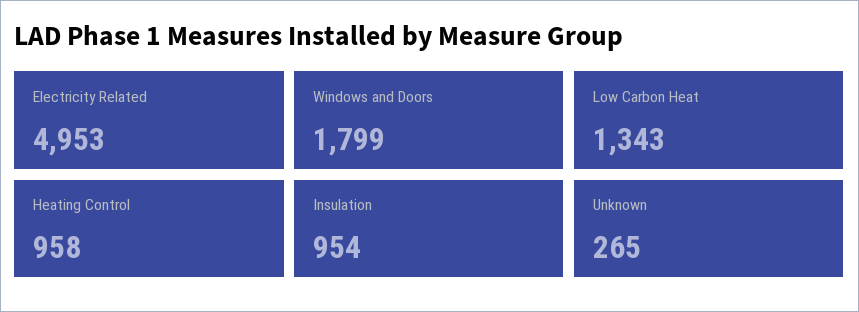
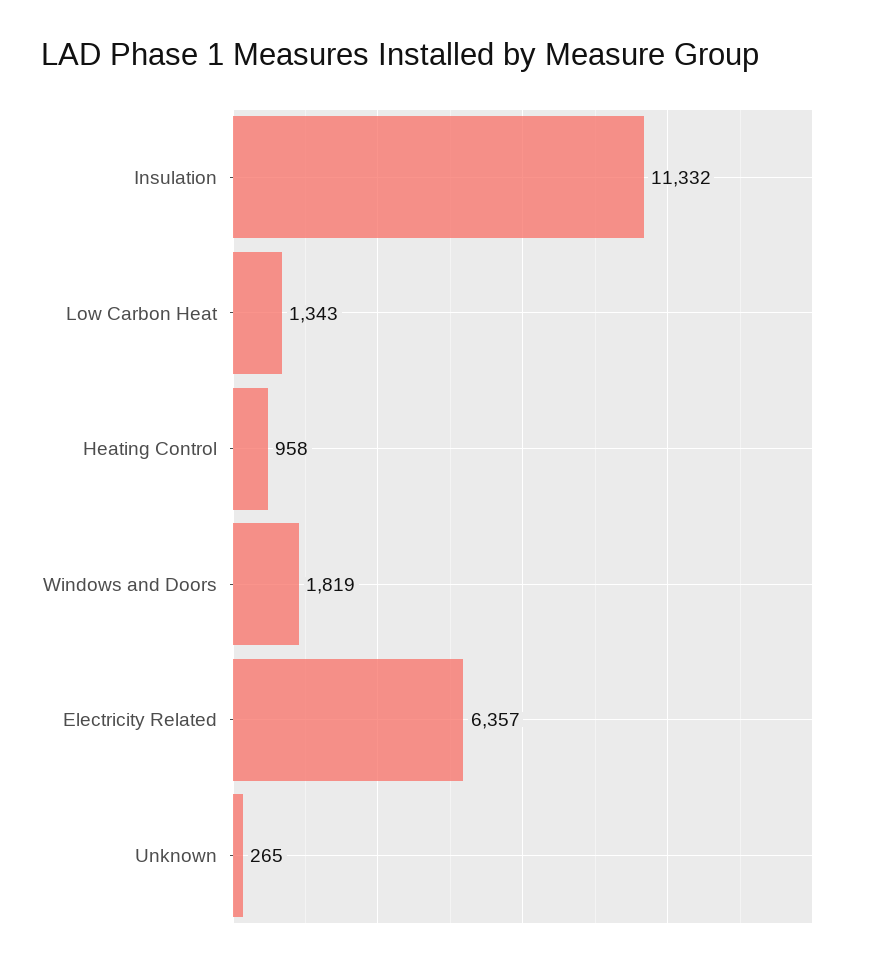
  {
-   "Electricity Related": 4953,
+   "Electricity Related": 6357,
-   "Windows and Doors": 1799,
+   "Windows and Doors": 1819,
    "Low Carbon Heat": 1343,
    "Heating Control": 958,
-   "Insulation": 954,
+   "Insulation": 11332,
    "Unknown": 265
  }

